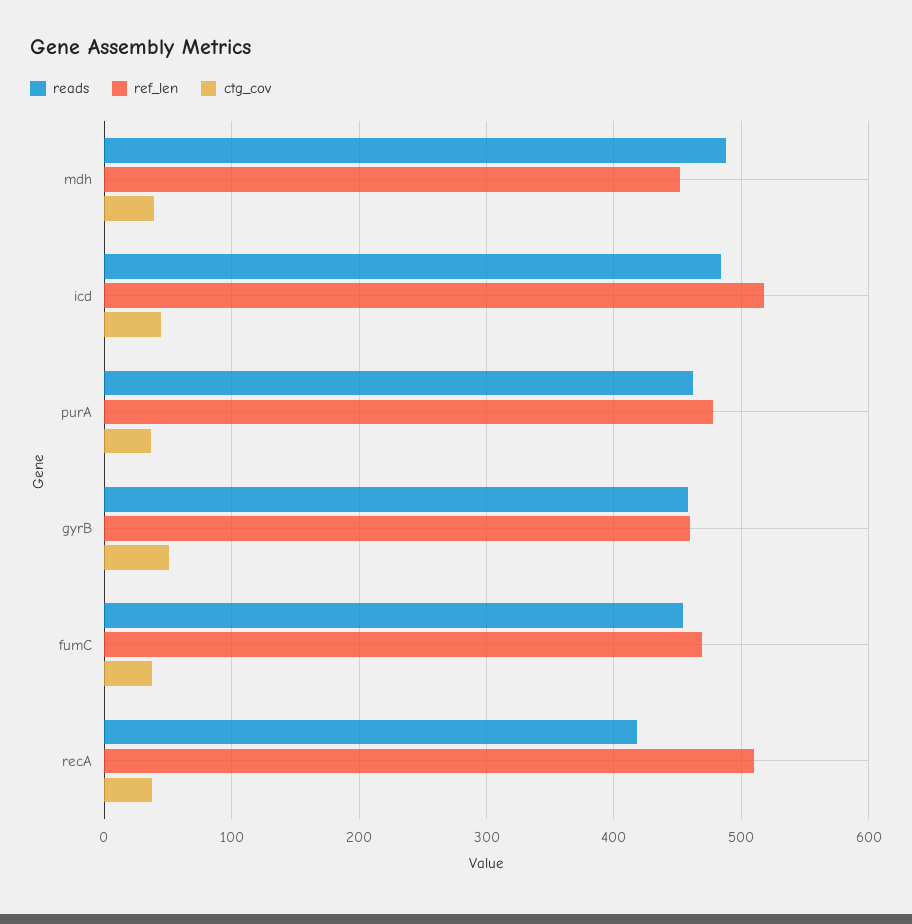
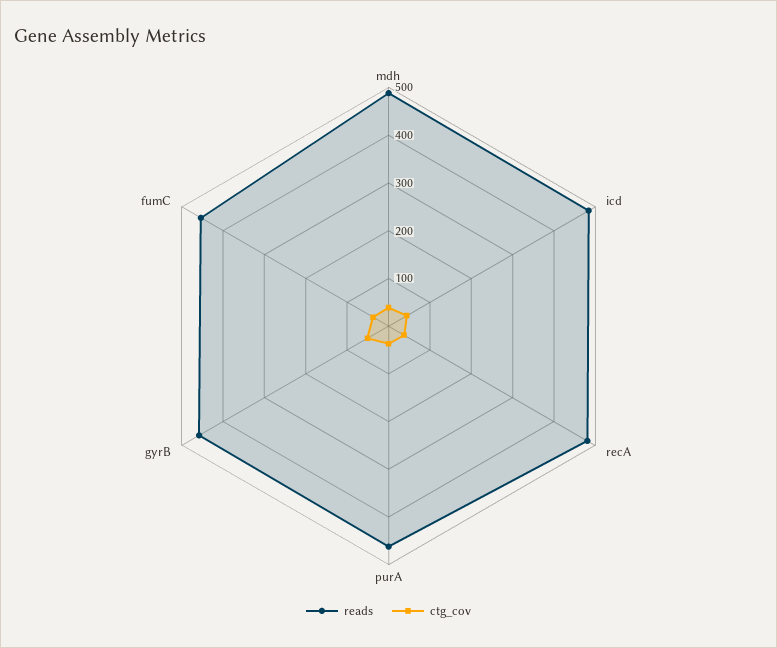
  {
    "reads": {
      "mdh": 490,
      "icd": 480,
      "purA": 460,
      "gyrB": 460,
      "fumC": 450,
-     "recA": 420
+     "recA": 480
    },
-   "ref_len": {
-     "mdh": 450,
-     "icd": 520,
-     "purA": 480,
-     "gyrB": 460,
-     "fumC": 470,
-     "recA": 510
-   },
    "ctg_cov": {
      "mdh": 40,
      "icd": 40,
      "purA": 40,
      "gyrB": 50,
      "fumC": 40,
      "recA": 40
    }
  }

